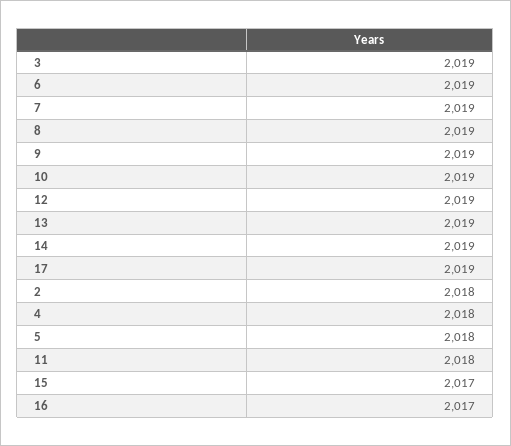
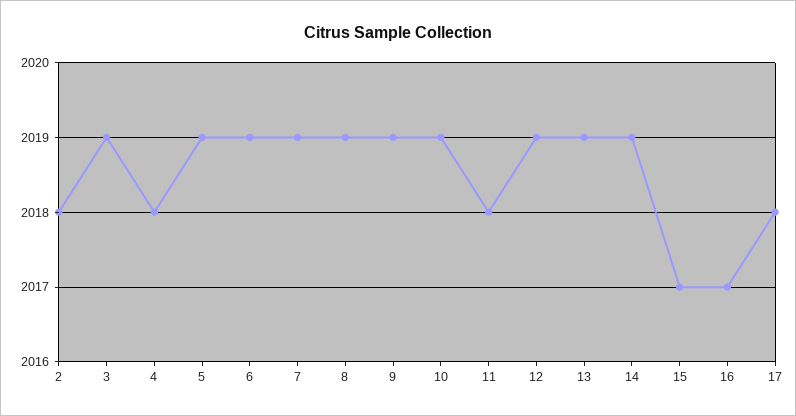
  {
    "3": 2019,
    "6": 2019,
    "7": 2019,
    "8": 2019,
    "9": 2019,
    "10": 2019,
    "12": 2019,
    "13": 2019,
    "14": 2019,
-   "17": 2019,
+   "17": 2018,
    "2": 2018,
    "4": 2018,
-   "5": 2018,
+   "5": 2019,
    "11": 2018,
    "15": 2017,
    "16": 2017
  }

